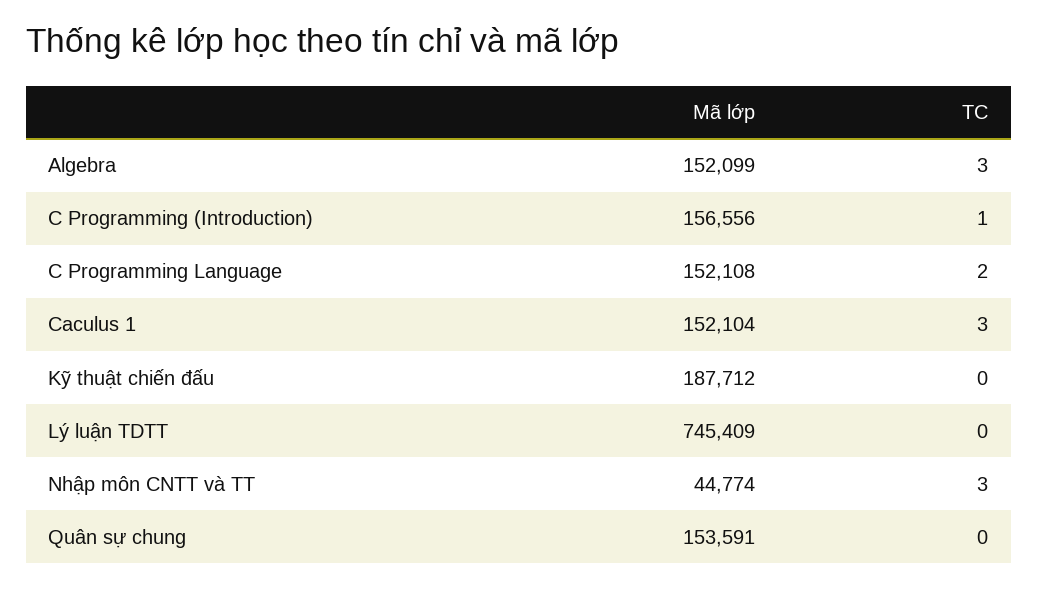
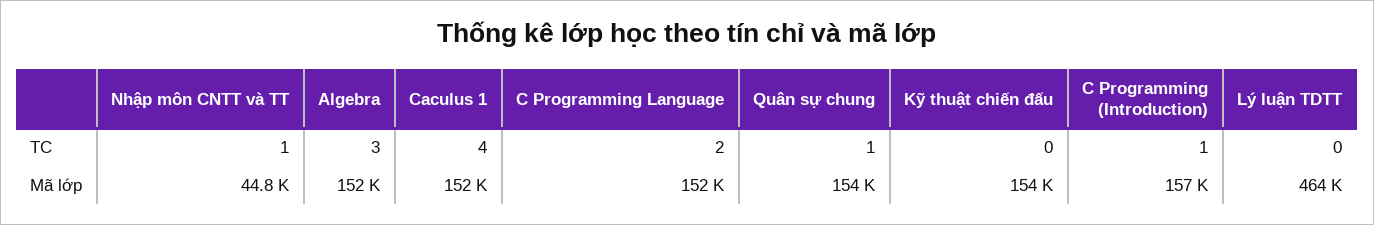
  {
    "Mã lớp": {
      "Algebra": 152099,
      "C Programming (Introduction)": 156556,
      "C Programming Language": 152108,
      "Caculus 1": 152104,
-     "Kỹ thuật chiến đấu": 187712,
+     "Kỹ thuật chiến đấu": 154000,
-     "Lý luận TDTT": 745409,
+     "Lý luận TDTT": 464000,
      "Nhập môn CNTT và TT": 44774,
      "Quân sự chung": 153591
    },
    "TC": {
      "Algebra": 3,
      "C Programming (Introduction)": 1,
      "C Programming Language": 2,
-     "Caculus 1": 3,
+     "Caculus 1": 4,
      "Kỹ thuật chiến đấu": 0,
      "Lý luận TDTT": 0,
-     "Nhập môn CNTT và TT": 3,
+     "Nhập môn CNTT và TT": 1,
-     "Quân sự chung": 0
+     "Quân sự chung": 1
    }
  }

